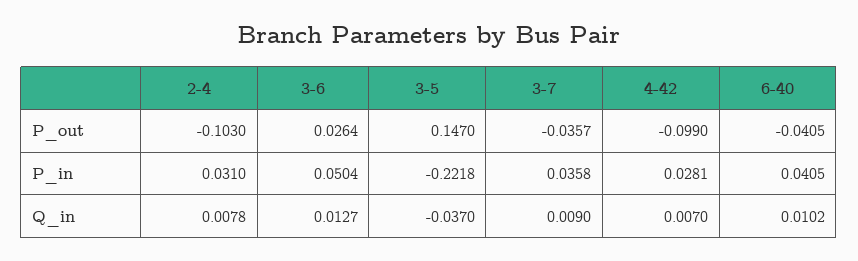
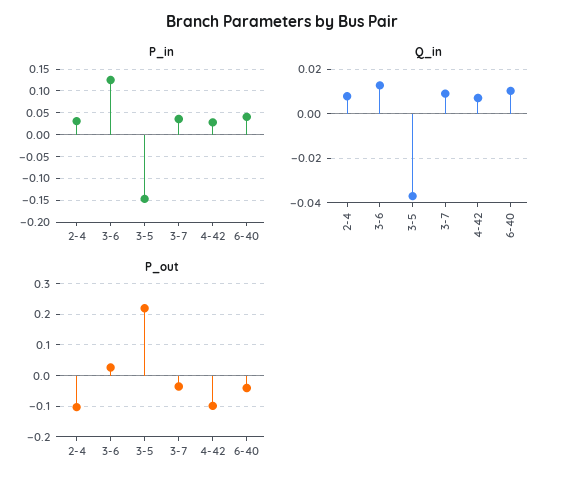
  {
    "P_out": {
      "2-4": -0.103,
      "3-6": 0.0264,
-     "3-5": 0.147,
+     "3-5": 0.22,
      "3-7": -0.0357,
      "4-42": -0.099,
      "6-40": -0.0405
    },
    "P_in": {
      "2-4": 0.031,
-     "3-6": 0.0504,
+     "3-6": 0.125,
-     "3-5": -0.2218,
+     "3-5": -0.15,
      "3-7": 0.0358,
      "4-42": 0.0281,
      "6-40": 0.0405
    },
    "Q_in": {
      "2-4": 0.0078,
      "3-6": 0.0127,
      "3-5": -0.037,
      "3-7": 0.009,
      "4-42": 0.007,
      "6-40": 0.0102
    }
  }

